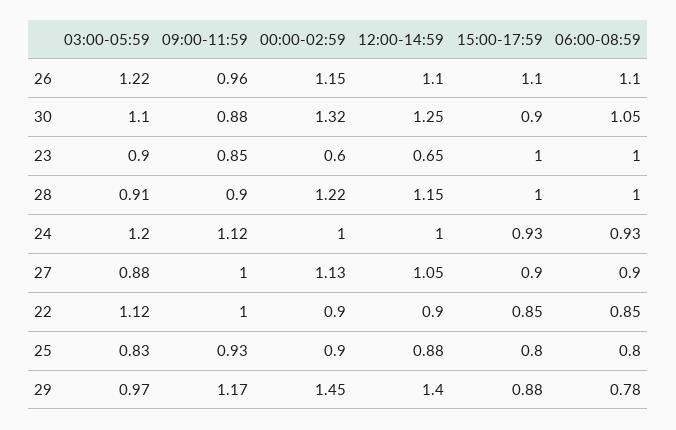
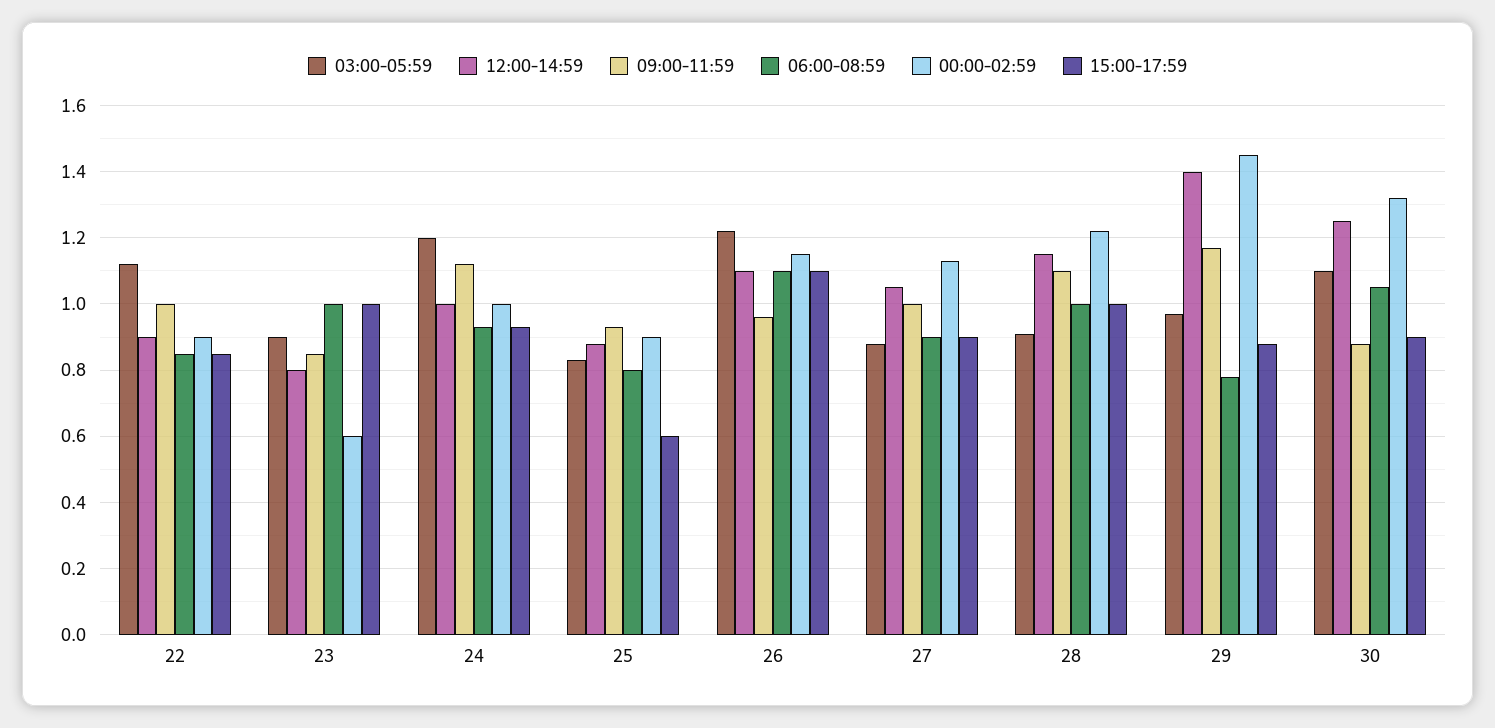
  {
    "03:00-05:59": {
      "26": 1.22,
      "30": 1.1,
      "23": 0.9,
      "28": 0.91,
      "24": 1.2,
      "27": 0.88,
      "22": 1.12,
      "25": 0.83,
      "29": 0.97
    },
    "09:00-11:59": {
      "26": 0.96,
      "30": 0.88,
      "23": 0.85,
-     "28": 0.9,
+     "28": 1.1,
      "24": 1.12,
      "27": 1,
      "22": 1,
      "25": 0.93,
      "29": 1.17
    },
    "00:00-02:59": {
      "26": 1.15,
      "30": 1.32,
      "23": 0.6,
      "28": 1.22,
      "24": 1,
      "27": 1.13,
      "22": 0.9,
      "25": 0.9,
      "29": 1.45
    },
    "12:00-14:59": {
      "26": 1.1,
      "30": 1.25,
-     "23": 0.65,
+     "23": 0.8,
      "28": 1.15,
      "24": 1,
      "27": 1.05,
      "22": 0.9,
      "25": 0.88,
      "29": 1.4
    },
    "15:00-17:59": {
      "26": 1.1,
      "30": 0.9,
      "23": 1,
      "28": 1,
      "24": 0.93,
      "27": 0.9,
      "22": 0.85,
-     "25": 0.8,
+     "25": 0.6,
      "29": 0.88
    },
    "06:00-08:59": {
      "26": 1.1,
      "30": 1.05,
      "23": 1,
      "28": 1,
      "24": 0.93,
      "27": 0.9,
      "22": 0.85,
      "25": 0.8,
      "29": 0.78
    }
  }

